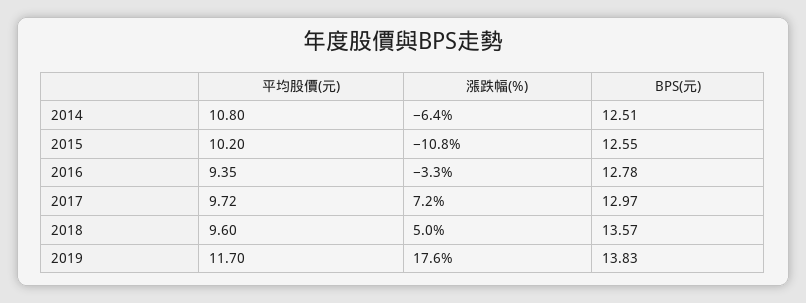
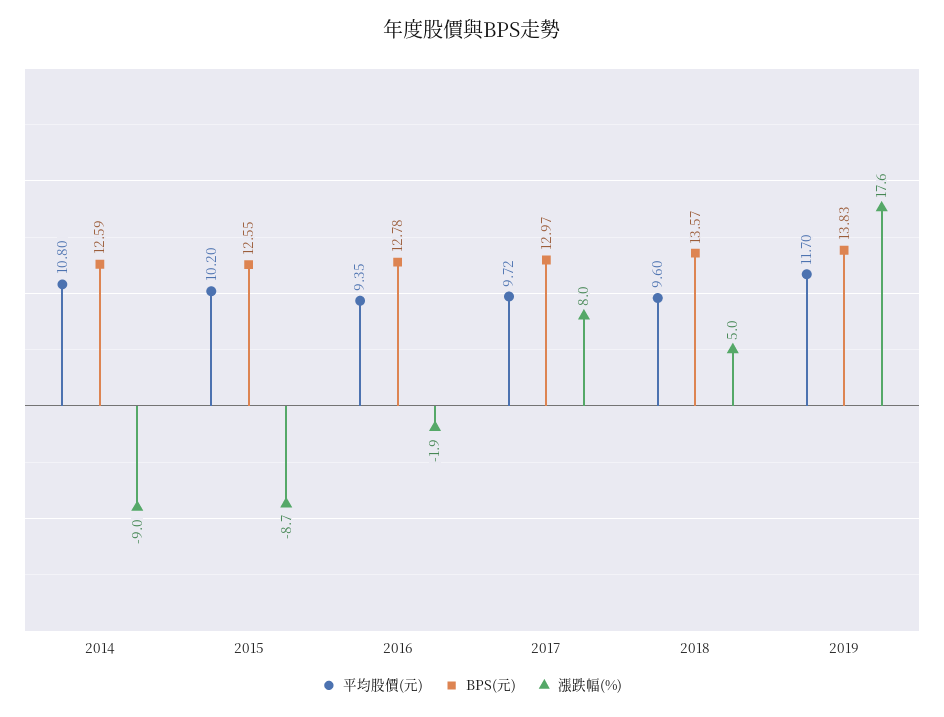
  {
    "平均股價(元)": {
      "2014": 10.8,
      "2015": 10.2,
      "2016": 9.35,
      "2017": 9.72,
      "2018": 9.6,
      "2019": 11.7
    },
    "漲跌幅(%)": {
-     "2014": -6.4,
+     "2014": -9,
-     "2015": -10.8,
+     "2015": -8.7,
-     "2016": -3.3,
+     "2016": -1.9,
-     "2017": 7.2,
+     "2017": 8,
      "2018": 5,
      "2019": 17.6
    },
    "BPS(元)": {
-     "2014": 12.51,
+     "2014": 12.59,
      "2015": 12.55,
      "2016": 12.78,
      "2017": 12.97,
      "2018": 13.57,
      "2019": 13.83
    }
  }

